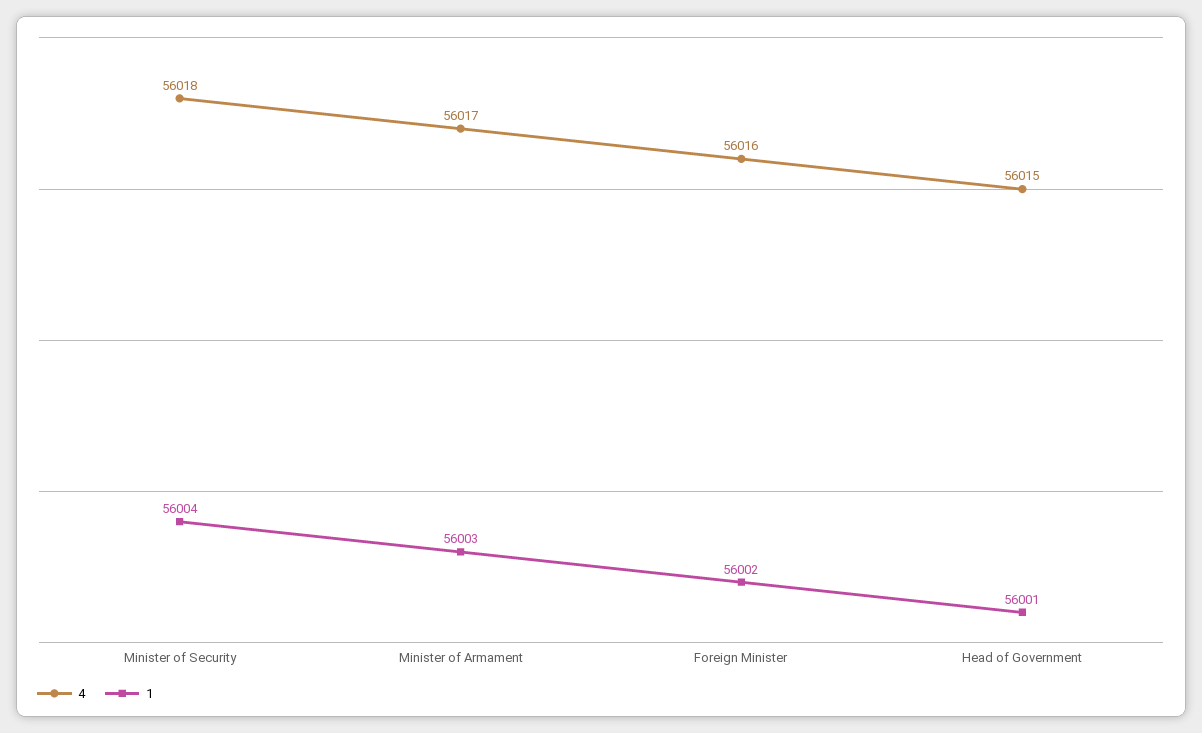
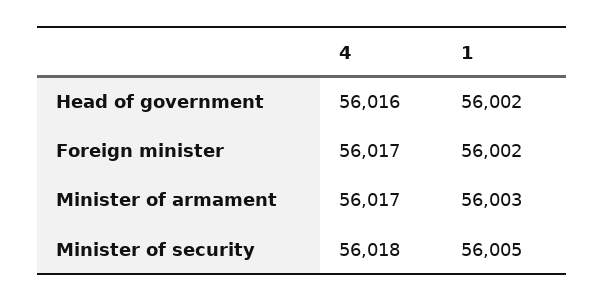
  {
    "4": {
      "Minister of Security": 56018,
      "Minister of Armament": 56017,
-     "Foreign Minister": 56016,
+     "Foreign Minister": 56017,
-     "Head of Government": 56015
+     "Head of Government": 56016
    },
    "1": {
-     "Minister of Security": 56004,
+     "Minister of Security": 56005,
      "Minister of Armament": 56003,
      "Foreign Minister": 56002,
-     "Head of Government": 56001
+     "Head of Government": 56002
    }
  }

